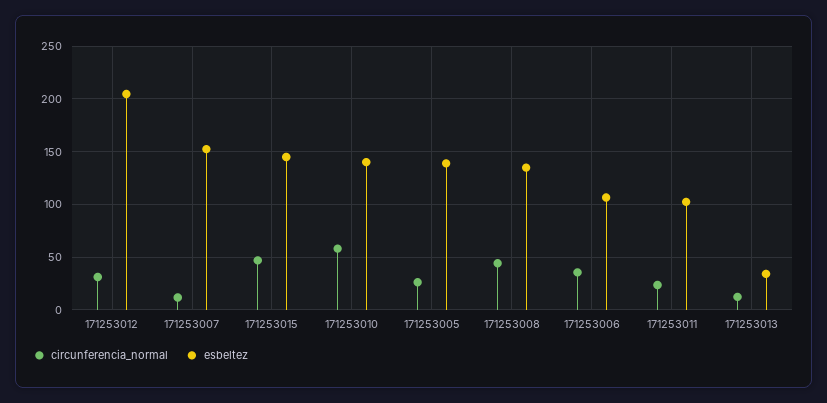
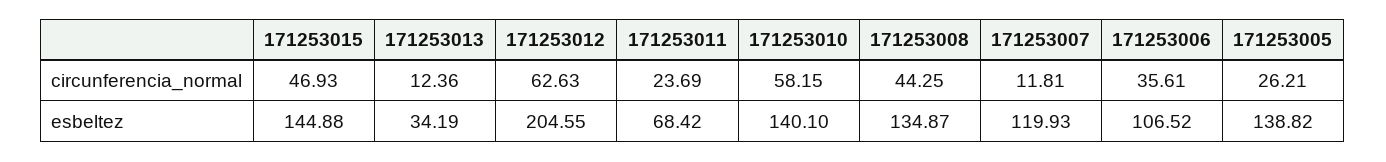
  {
    "circunferencia_normal": {
-     "171253012": 30,
+     "171253012": 62.63,
      "171253007": 11.81,
      "171253015": 46.93,
      "171253010": 58.15,
      "171253005": 26.21,
      "171253008": 44.25,
      "171253006": 35.61,
      "171253011": 23.69,
      "171253013": 12.36
    },
    "esbeltez": {
      "171253012": 204.55,
-     "171253007": 150,
+     "171253007": 119.93,
      "171253015": 144.88,
      "171253010": 140.1,
      "171253005": 138.82,
      "171253008": 134.87,
      "171253006": 106.52,
-     "171253011": 100,
+     "171253011": 68.42,
      "171253013": 34.19
    }
  }

